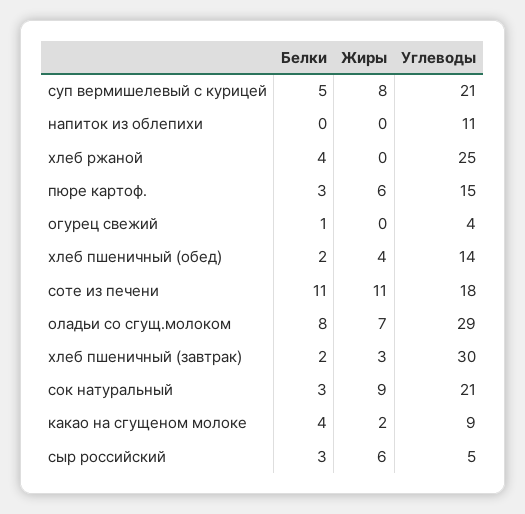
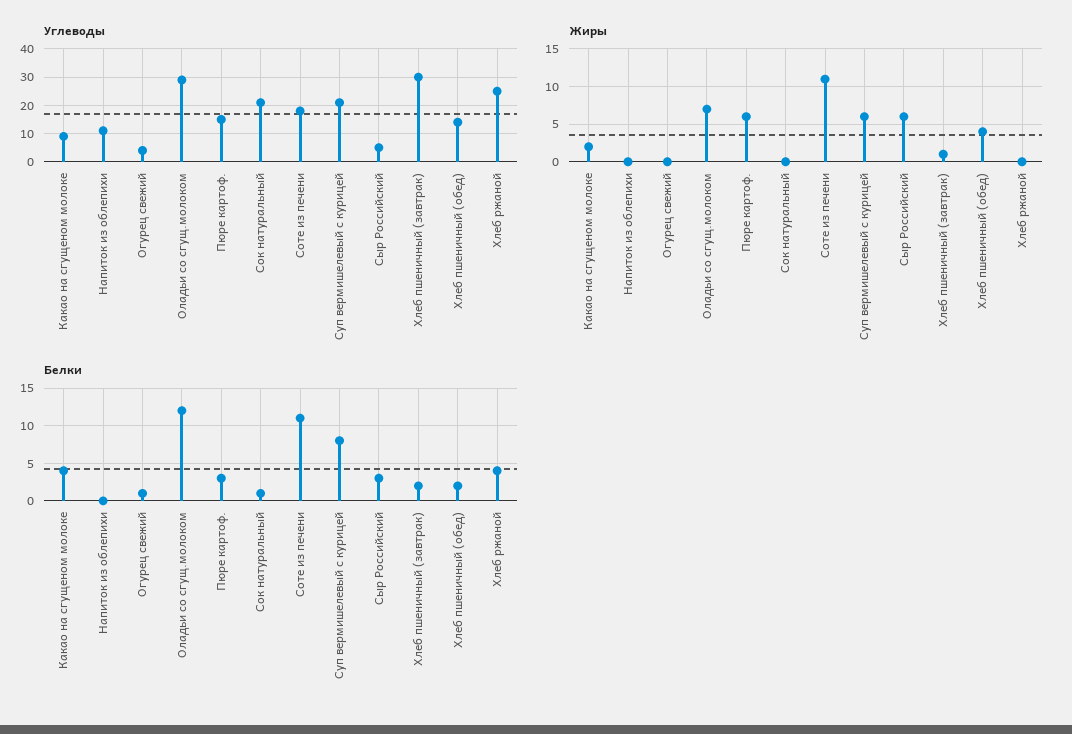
  {
    "Белки": {
-     "суп вермишелевый с курицей": 5,
+     "суп вермишелевый с курицей": 8,
      "напиток из облепихи": 0,
      "хлеб ржаной": 4,
      "пюре картоф.": 3,
      "огурец свежий": 1,
      "хлеб пшеничный (обед)": 2,
      "соте из печени": 11,
-     "оладьи со сгущ.молоком": 8,
+     "оладьи со сгущ.молоком": 12,
      "хлеб пшеничный (завтрак)": 2,
-     "сок натуральный": 3,
+     "сок натуральный": 1,
      "какао на сгущеном молоке": 4,
      "сыр российский": 3
    },
    "Жиры": {
-     "суп вермишелевый с курицей": 8,
+     "суп вермишелевый с курицей": 6,
      "напиток из облепихи": 0,
      "хлеб ржаной": 0,
      "пюре картоф.": 6,
      "огурец свежий": 0,
      "хлеб пшеничный (обед)": 4,
      "соте из печени": 11,
      "оладьи со сгущ.молоком": 7,
-     "хлеб пшеничный (завтрак)": 3,
+     "хлеб пшеничный (завтрак)": 1,
-     "сок натуральный": 9,
+     "сок натуральный": 0,
      "какао на сгущеном молоке": 2,
      "сыр российский": 6
    },
    "Углеводы": {
      "суп вермишелевый с курицей": 21,
      "напиток из облепихи": 11,
      "хлеб ржаной": 25,
      "пюре картоф.": 15,
      "огурец свежий": 4,
      "хлеб пшеничный (обед)": 14,
      "соте из печени": 18,
      "оладьи со сгущ.молоком": 29,
      "хлеб пшеничный (завтрак)": 30,
      "сок натуральный": 21,
      "какао на сгущеном молоке": 9,
      "сыр российский": 5
    }
  }

